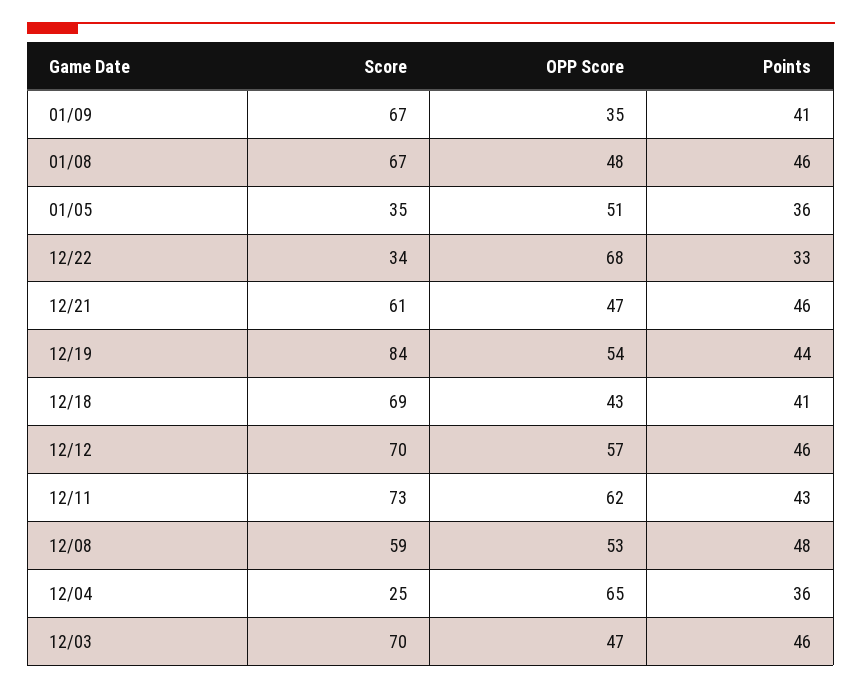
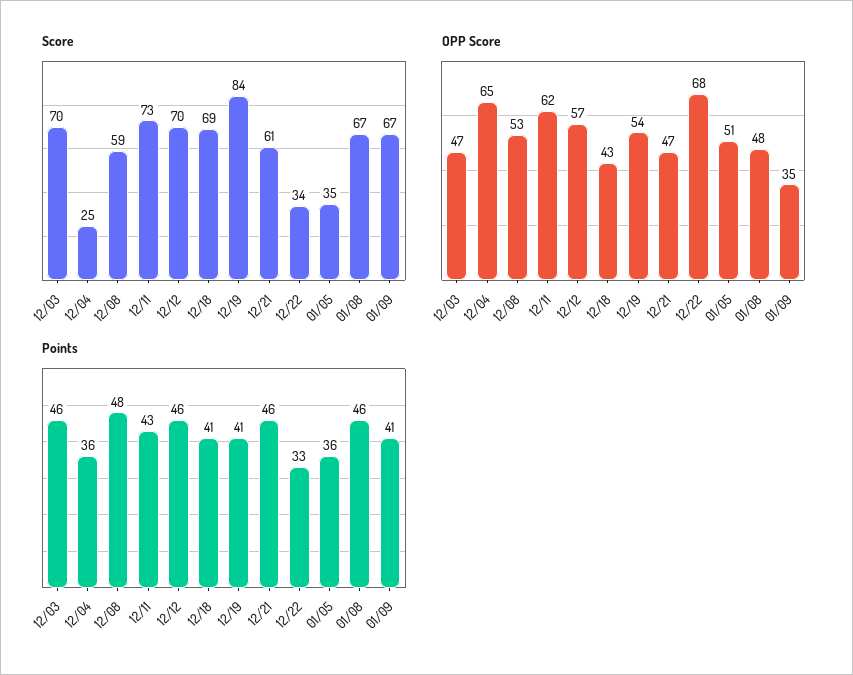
  {
    "Score": {
      "01/09": 67,
      "01/08": 67,
      "01/05": 35,
      "12/22": 34,
      "12/21": 61,
      "12/19": 84,
      "12/18": 69,
      "12/12": 70,
      "12/11": 73,
      "12/08": 59,
      "12/04": 25,
      "12/03": 70
    },
    "OPP Score": {
      "01/09": 35,
      "01/08": 48,
      "01/05": 51,
      "12/22": 68,
      "12/21": 47,
      "12/19": 54,
      "12/18": 43,
      "12/12": 57,
      "12/11": 62,
      "12/08": 53,
      "12/04": 65,
      "12/03": 47
    },
    "Points": {
      "01/09": 41,
      "01/08": 46,
      "01/05": 36,
      "12/22": 33,
      "12/21": 46,
-     "12/19": 44,
+     "12/19": 41,
      "12/18": 41,
      "12/12": 46,
      "12/11": 43,
      "12/08": 48,
      "12/04": 36,
      "12/03": 46
    }
  }

